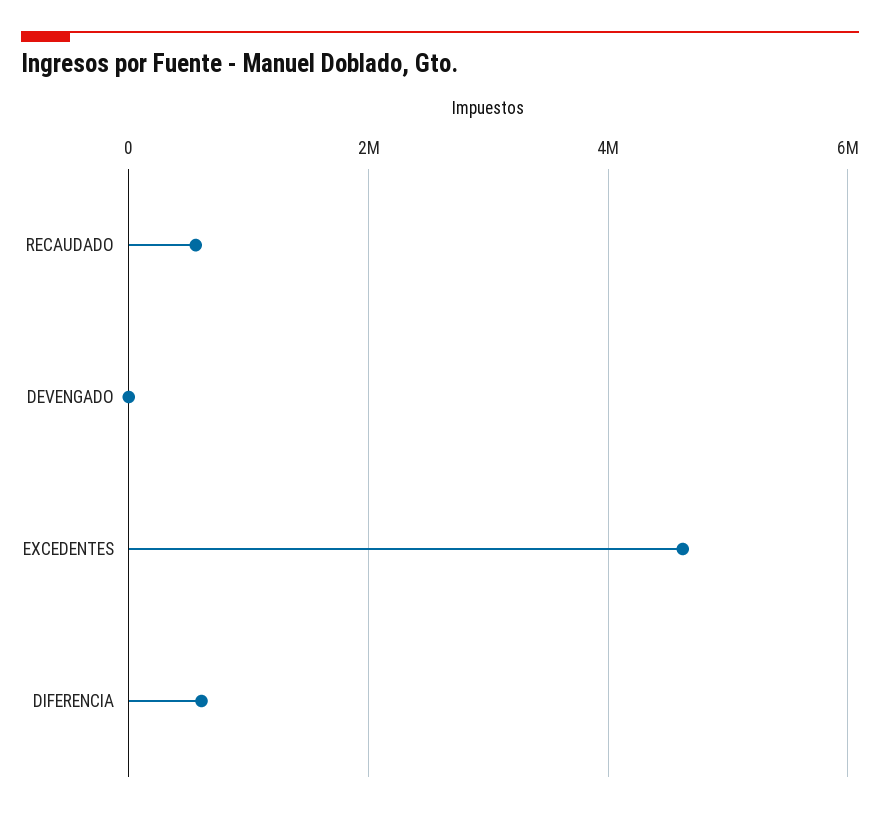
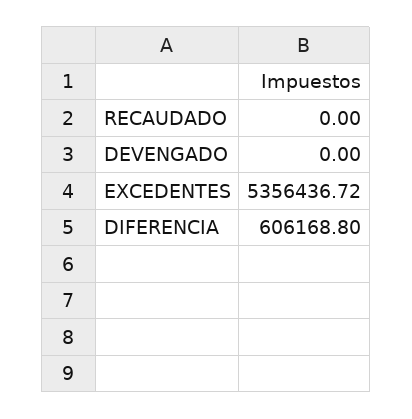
  {
-   "RECAUDADO": 600000,
+   "RECAUDADO": 0,
    "DEVENGADO": 0,
-   "EXCEDENTES": 4600000,
+   "EXCEDENTES": 5356436.72,
    "DIFERENCIA": 606168.8
  }

